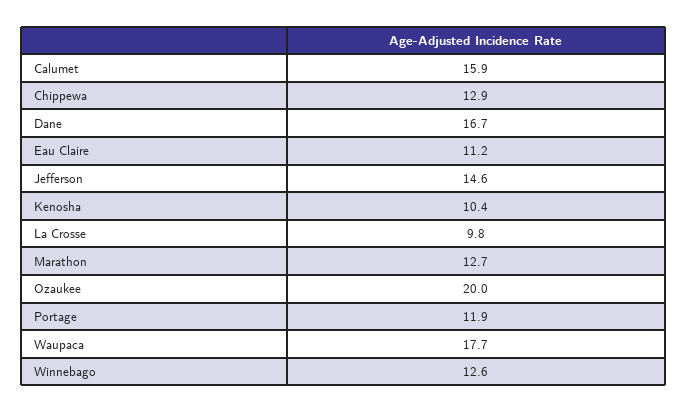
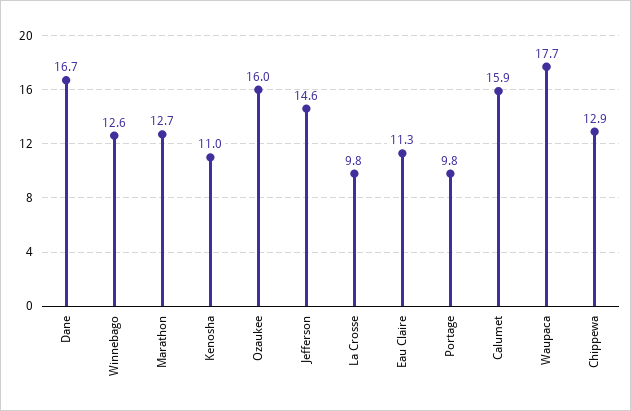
  {
    "Calumet": 15.9,
    "Chippewa": 12.9,
    "Dane": 16.7,
-   "Eau Claire": 11.2,
+   "Eau Claire": 11.3,
    "Jefferson": 14.6,
-   "Kenosha": 10.4,
+   "Kenosha": 11,
    "La Crosse": 9.8,
    "Marathon": 12.7,
-   "Ozaukee": 20,
+   "Ozaukee": 16,
-   "Portage": 11.9,
+   "Portage": 9.8,
    "Waupaca": 17.7,
    "Winnebago": 12.6
  }

